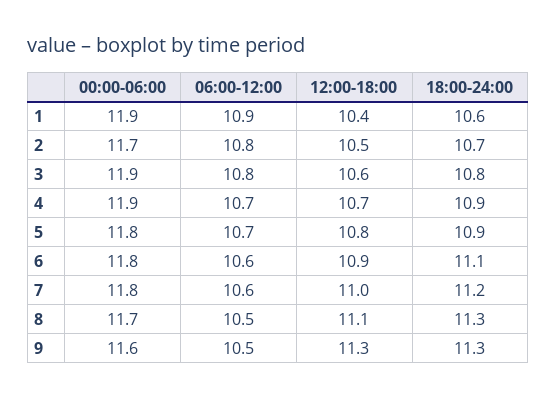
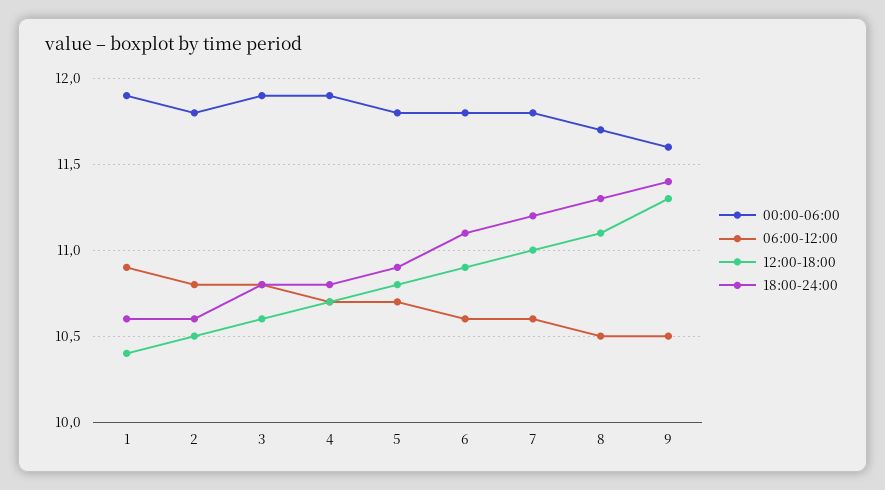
  {
    "00:00-06:00": {
      "1": 11.9,
-     "2": 11.7,
+     "2": 11.8,
      "3": 11.9,
      "4": 11.9,
      "5": 11.8,
      "6": 11.8,
      "7": 11.8,
      "8": 11.7,
      "9": 11.6
    },
    "06:00-12:00": {
      "1": 10.9,
      "2": 10.8,
      "3": 10.8,
      "4": 10.7,
      "5": 10.7,
      "6": 10.6,
      "7": 10.6,
      "8": 10.5,
      "9": 10.5
    },
    "12:00-18:00": {
      "1": 10.4,
      "2": 10.5,
      "3": 10.6,
      "4": 10.7,
      "5": 10.8,
      "6": 10.9,
      "7": 11,
      "8": 11.1,
      "9": 11.3
    },
    "18:00-24:00": {
      "1": 10.6,
-     "2": 10.7,
+     "2": 10.6,
      "3": 10.8,
-     "4": 10.9,
+     "4": 10.8,
      "5": 10.9,
      "6": 11.1,
      "7": 11.2,
      "8": 11.3,
-     "9": 11.3
+     "9": 11.4
    }
  }

